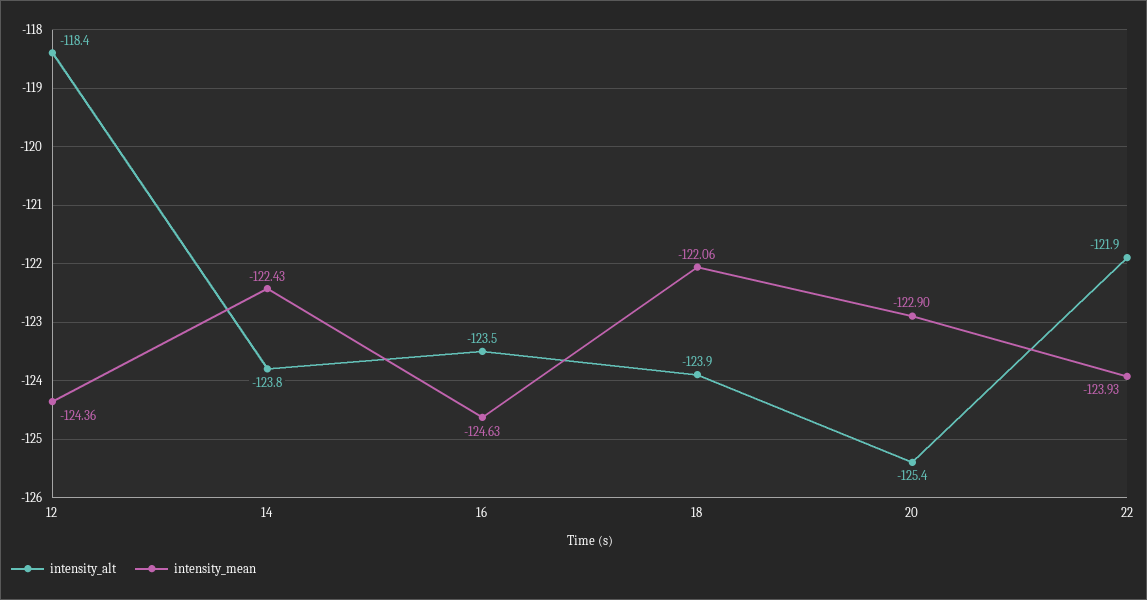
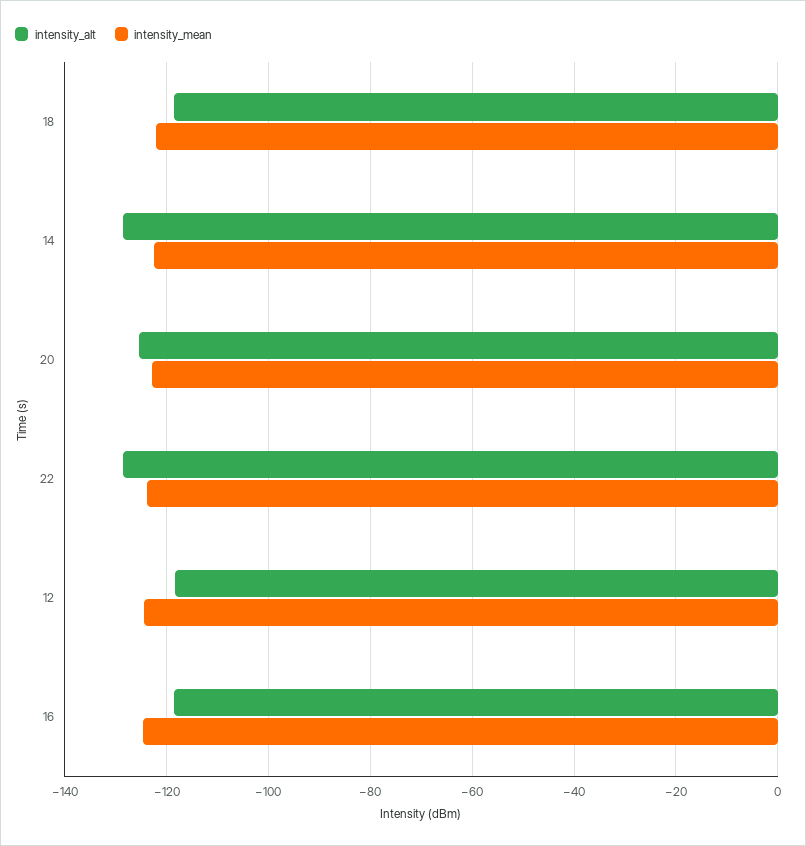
  {
    "intensity_alt": {
      "12": -118.4,
-     "14": -123.8,
+     "14": -128,
-     "16": -123.5,
+     "16": -118,
-     "18": -123.9,
+     "18": -118,
      "20": -125.4,
-     "22": -121.9
+     "22": -128
    },
    "intensity_mean": {
      "12": -124.36,
      "14": -122.43,
      "16": -124.63,
      "18": -122.06,
      "20": -122.9,
      "22": -123.93
    }
  }

